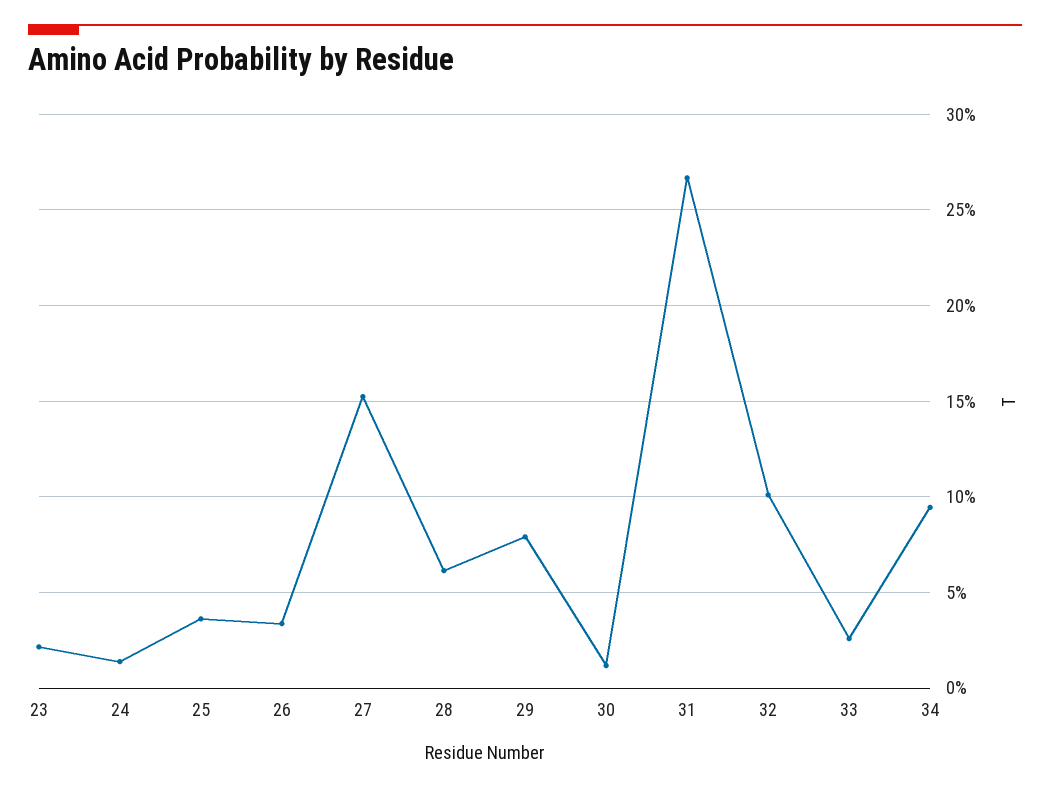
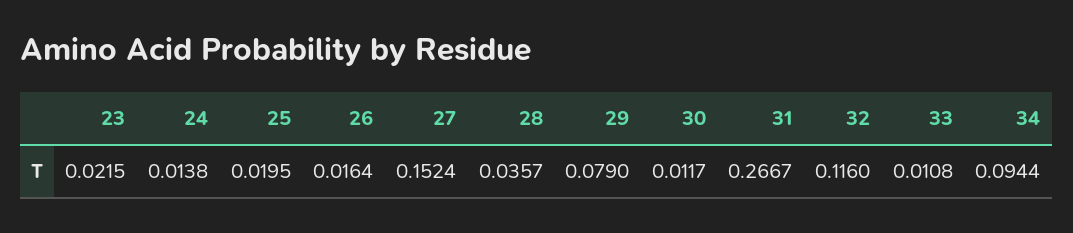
  {
    "23": 0.0215,
    "24": 0.0138,
-   "25": 0.035,
+   "25": 0.0195,
-   "26": 0.035,
+   "26": 0.0164,
    "27": 0.1524,
-   "28": 0.06,
+   "28": 0.0357,
    "29": 0.079,
    "30": 0.0117,
    "31": 0.2667,
-   "32": 0.1,
+   "32": 0.116,
-   "33": 0.025,
+   "33": 0.0108,
    "34": 0.0944
  }

